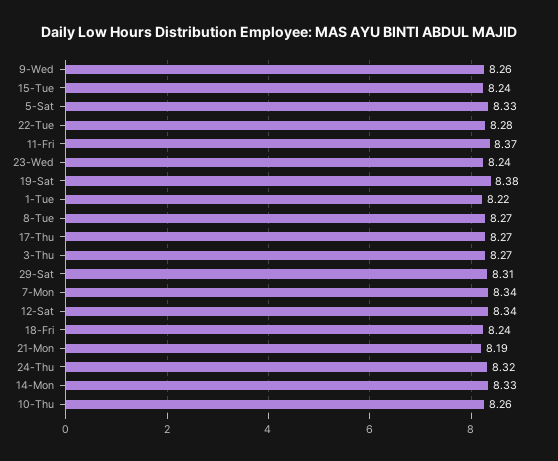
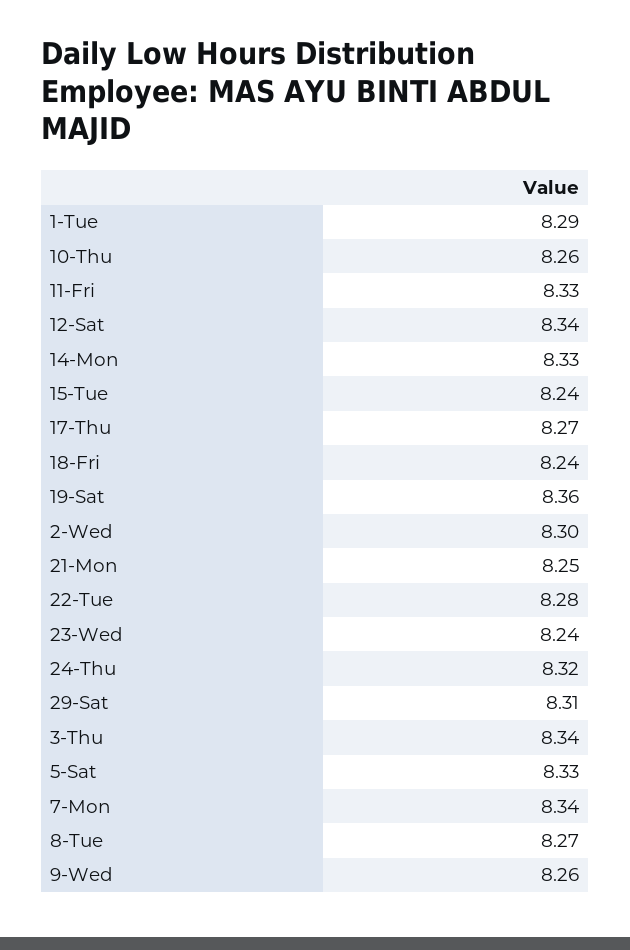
  {
    "9-Wed": 8.26,
    "15-Tue": 8.24,
    "5-Sat": 8.33,
    "22-Tue": 8.28,
-   "11-Fri": 8.37,
+   "11-Fri": 8.33,
    "23-Wed": 8.24,
-   "19-Sat": 8.38,
+   "19-Sat": 8.36,
-   "1-Tue": 8.22,
+   "1-Tue": 8.29,
    "8-Tue": 8.27,
    "17-Thu": 8.27,
-   "3-Thu": 8.27,
+   "3-Thu": 8.34,
    "29-Sat": 8.31,
    "7-Mon": 8.34,
    "12-Sat": 8.34,
    "18-Fri": 8.24,
-   "21-Mon": 8.19,
+   "21-Mon": 8.25,
    "24-Thu": 8.32,
    "14-Mon": 8.33,
-   "10-Thu": 8.26
+   "10-Thu": 8.26,
+   "2-Wed": 8.3
  }

